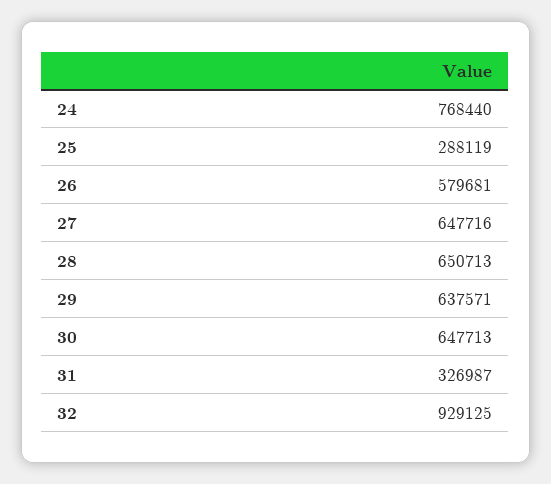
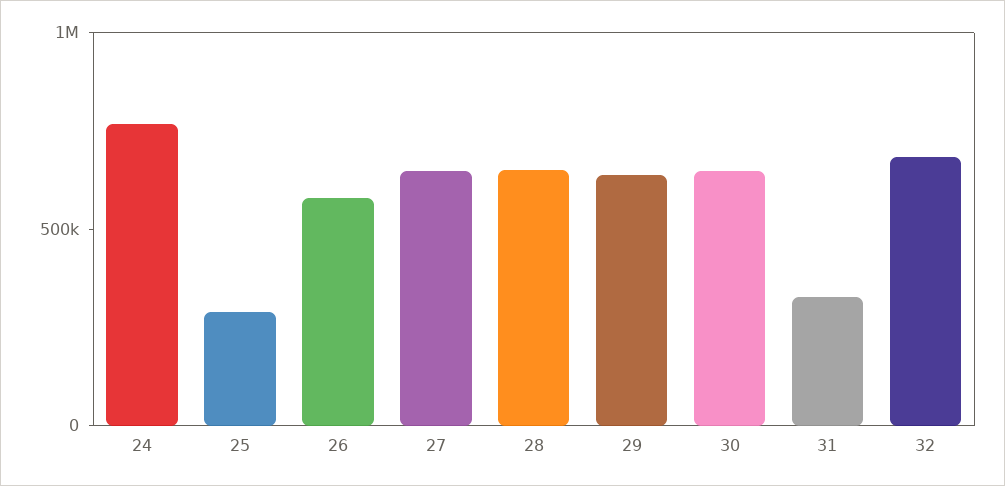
  {
    "24": 768440,
    "25": 288119,
    "26": 579681,
    "27": 647716,
    "28": 650713,
    "29": 637571,
    "30": 647713,
    "31": 326987,
-   "32": 929125
+   "32": 700000
  }

